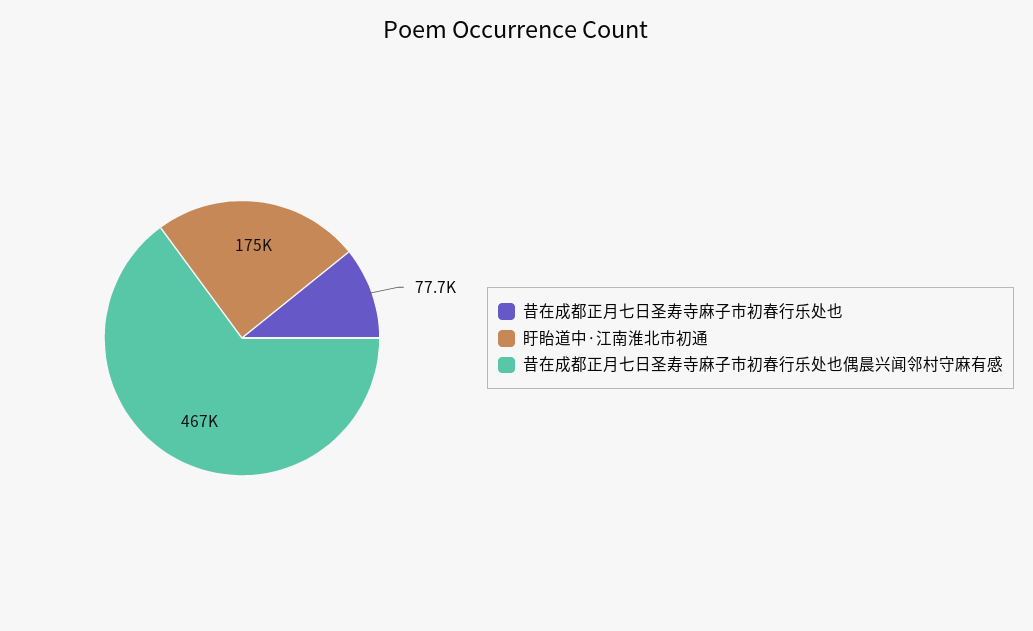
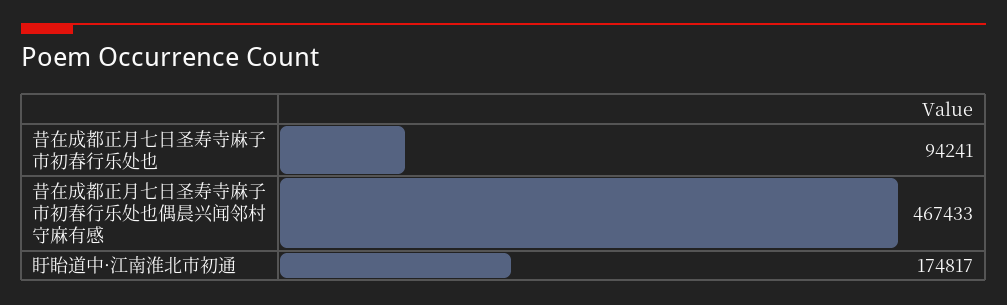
  {
-   "昔在成都正月七日圣寿寺麻子市初春行乐处也": 77700,
+   "昔在成都正月七日圣寿寺麻子市初春行乐处也": 94241,
    "盱眙道中·江南淮北市初通": 174817,
    "昔在成都正月七日圣寿寺麻子市初春行乐处也偶晨兴闻邻村守麻有感": 467433
  }

